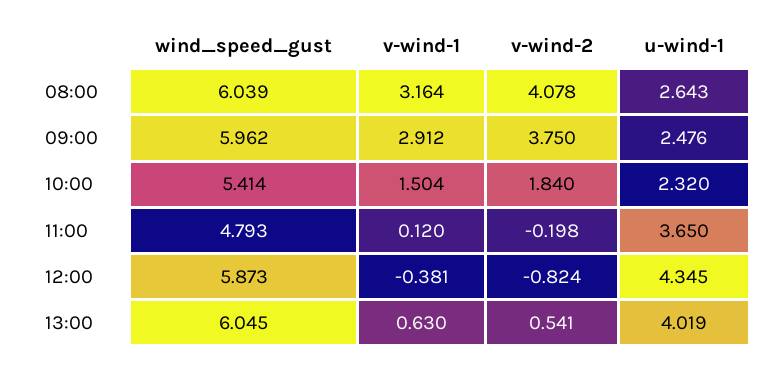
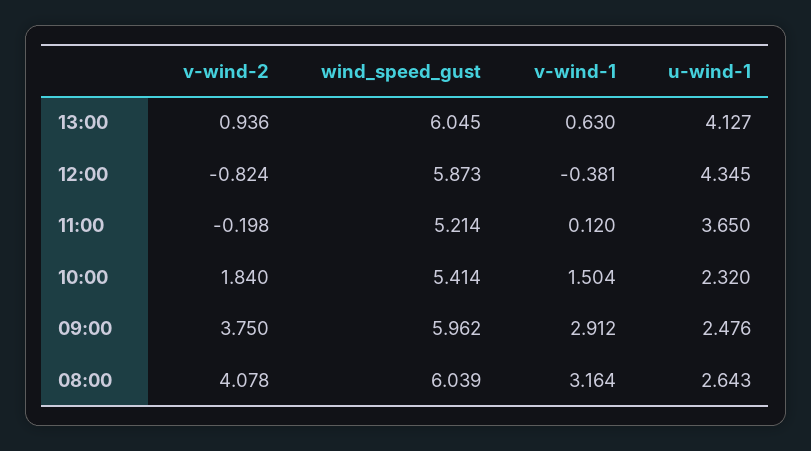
  {
    "wind_speed_gust": {
      "08:00": 6.039,
      "09:00": 5.962,
      "10:00": 5.414,
-     "11:00": 4.793,
+     "11:00": 5.214,
      "12:00": 5.873,
      "13:00": 6.045
    },
    "v-wind-1": {
      "08:00": 3.164,
      "09:00": 2.912,
      "10:00": 1.504,
      "11:00": 0.12,
      "12:00": -0.381,
      "13:00": 0.63
    },
    "v-wind-2": {
      "08:00": 4.078,
      "09:00": 3.75,
      "10:00": 1.84,
      "11:00": -0.198,
      "12:00": -0.824,
-     "13:00": 0.541
+     "13:00": 0.936
    },
    "u-wind-1": {
      "08:00": 2.643,
      "09:00": 2.476,
      "10:00": 2.32,
      "11:00": 3.65,
      "12:00": 4.345,
-     "13:00": 4.019
+     "13:00": 4.127
    }
  }

